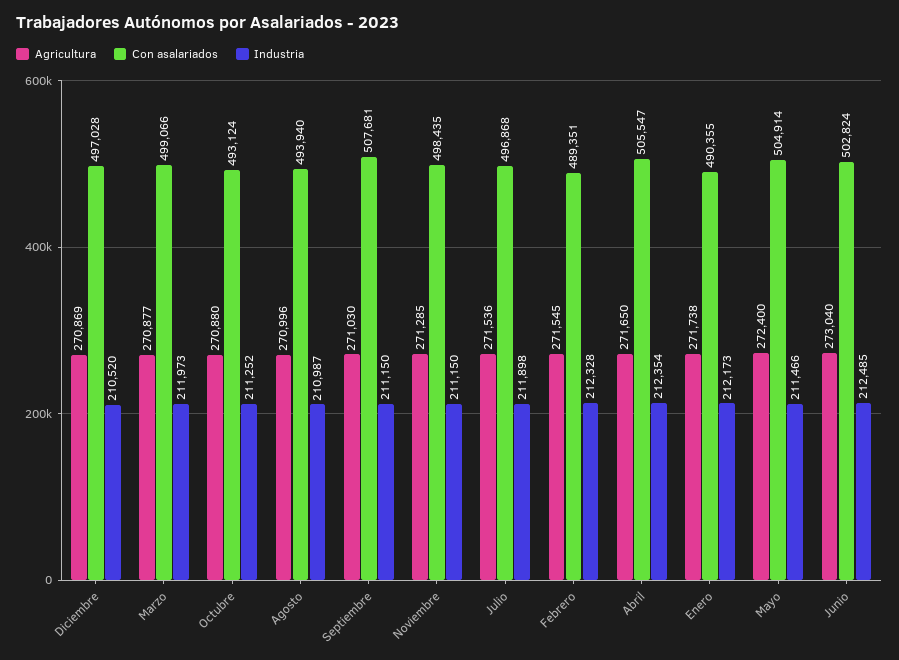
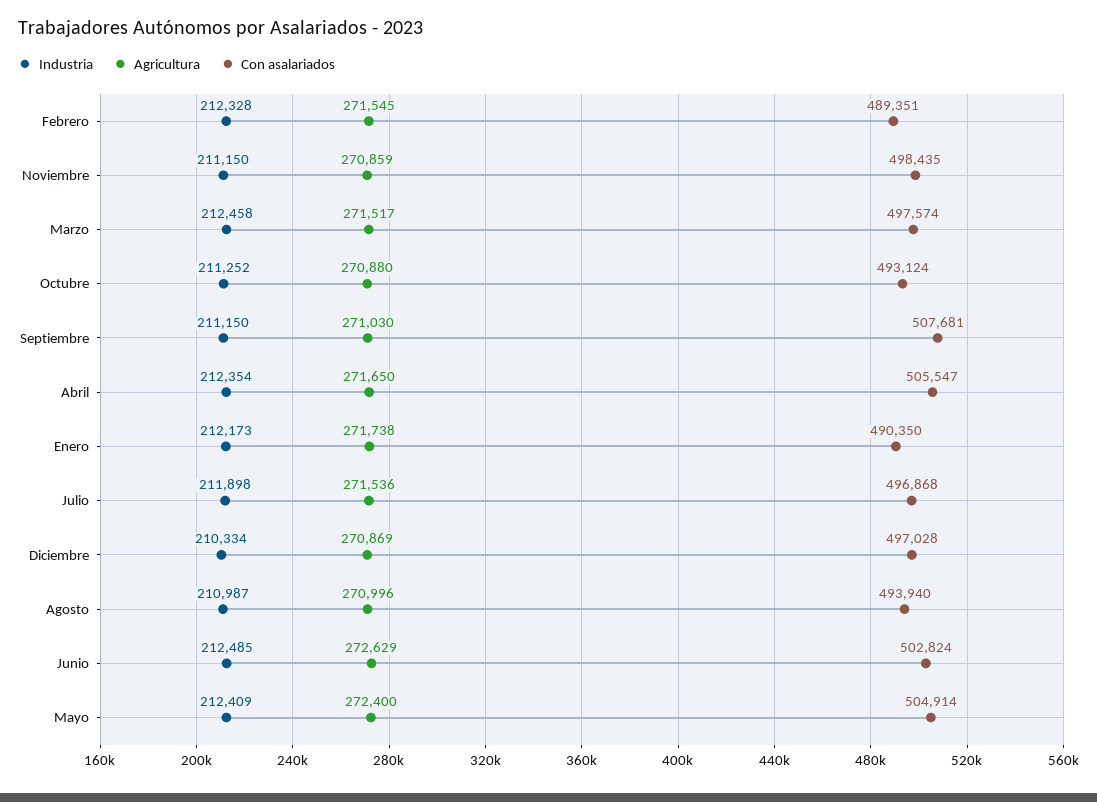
  {
    "Agricultura": {
      "Diciembre": 270869,
-     "Marzo": 270877,
+     "Marzo": 271517,
      "Octubre": 270880,
      "Agosto": 270996,
      "Septiembre": 271030,
-     "Noviembre": 271285,
+     "Noviembre": 270859,
      "Julio": 271536,
      "Febrero": 271545,
      "Abril": 271650,
      "Enero": 271738,
      "Mayo": 272400,
-     "Junio": 273040
+     "Junio": 272629
    },
    "Con asalariados": {
      "Diciembre": 497028,
-     "Marzo": 499066,
+     "Marzo": 497574,
      "Octubre": 493124,
      "Agosto": 493940,
      "Septiembre": 507681,
      "Noviembre": 498435,
      "Julio": 496868,
      "Febrero": 489351,
      "Abril": 505547,
-     "Enero": 490355,
+     "Enero": 490350,
      "Mayo": 504914,
      "Junio": 502824
    },
    "Industria": {
-     "Diciembre": 210520,
+     "Diciembre": 210334,
-     "Marzo": 211973,
+     "Marzo": 212458,
      "Octubre": 211252,
      "Agosto": 210987,
      "Septiembre": 211150,
      "Noviembre": 211150,
      "Julio": 211898,
      "Febrero": 212328,
      "Abril": 212354,
      "Enero": 212173,
-     "Mayo": 211466,
+     "Mayo": 212409,
      "Junio": 212485
    }
  }

